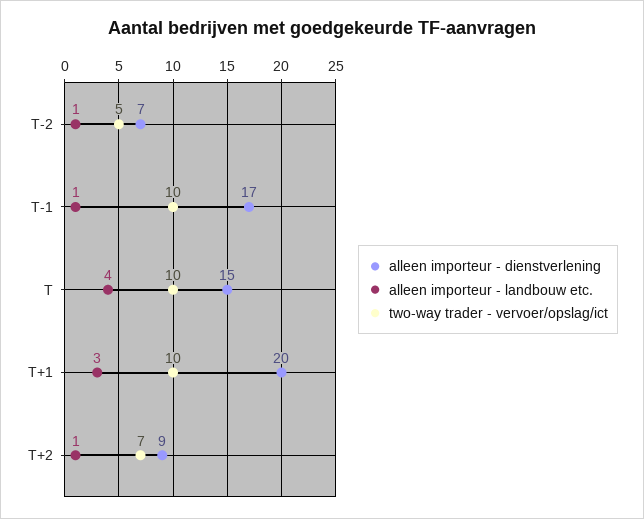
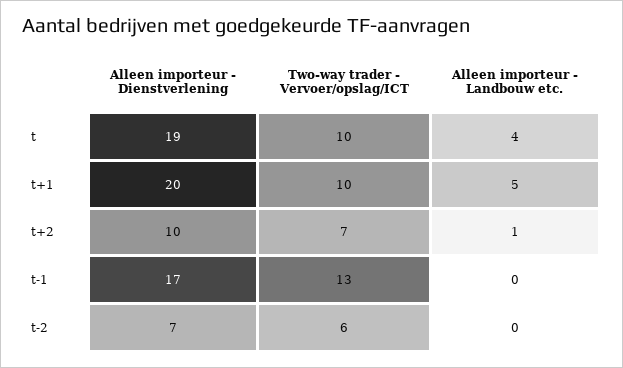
  {
    "alleen importeur - dienstverlening": {
      "T-2": 7,
      "T-1": 17,
-     "T": 15,
+     "T": 19,
      "T+1": 20,
-     "T+2": 9
+     "T+2": 10
    },
    "alleen importeur - landbouw etc.": {
-     "T-2": 1,
+     "T-2": 0,
-     "T-1": 1,
+     "T-1": 0,
      "T": 4,
-     "T+1": 3,
+     "T+1": 5,
      "T+2": 1
    },
    "two-way trader - vervoer/opslag/ict": {
-     "T-2": 5,
+     "T-2": 6,
-     "T-1": 10,
+     "T-1": 13,
      "T": 10,
      "T+1": 10,
      "T+2": 7
    }
  }

